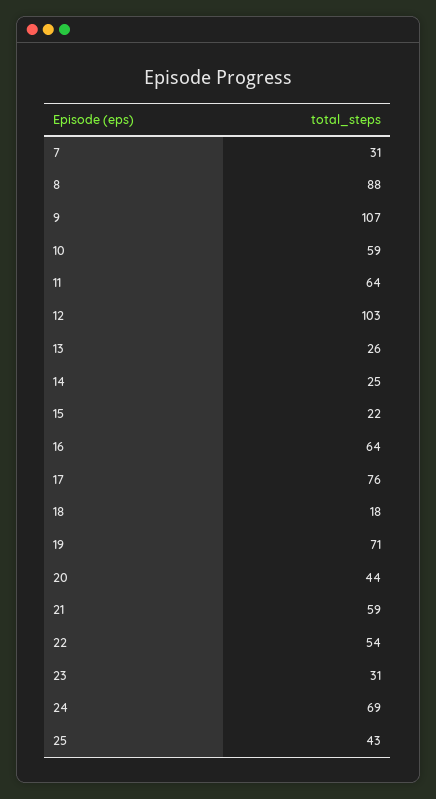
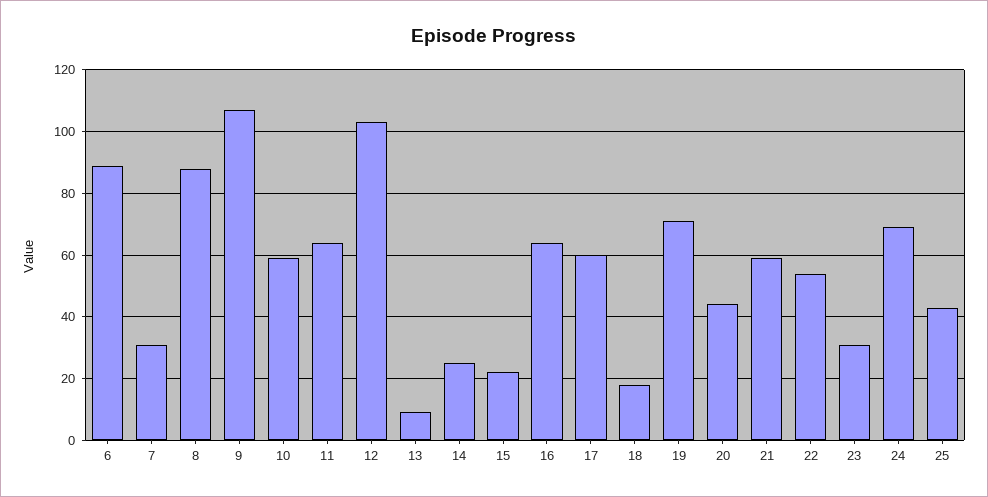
  {
    "7": 31,
    "8": 88,
    "9": 107,
    "10": 59,
    "11": 64,
    "12": 103,
-   "13": 26,
+   "13": 10,
    "14": 25,
    "15": 22,
    "16": 64,
-   "17": 76,
+   "17": 60,
    "18": 18,
    "19": 71,
    "20": 44,
    "21": 59,
    "22": 54,
    "23": 31,
    "24": 69,
-   "25": 43
+   "25": 43,
+   "6": 90
  }

